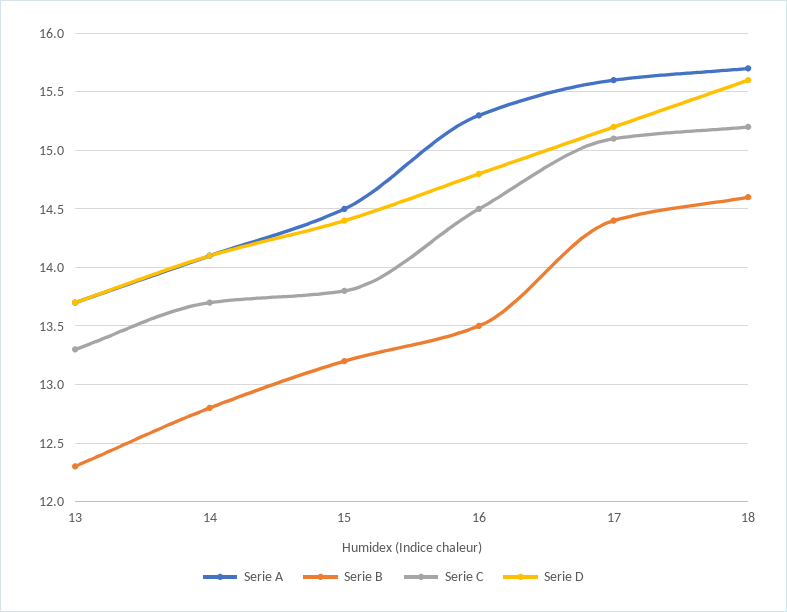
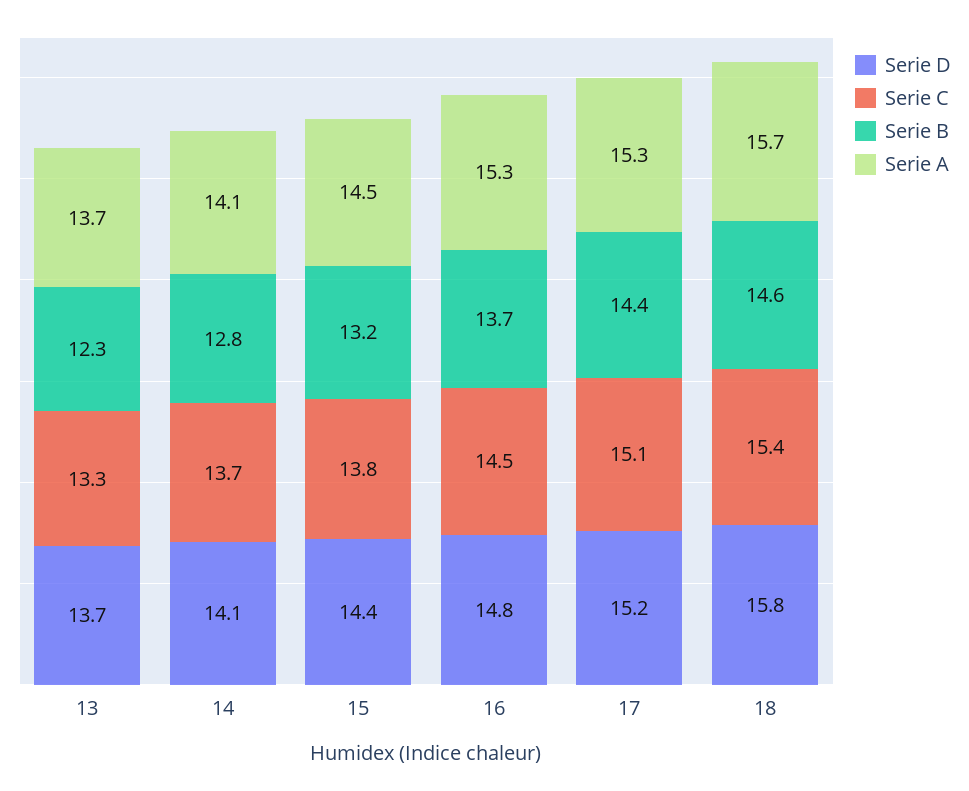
  {
    "Serie A": {
      "13": 13.7,
      "14": 14.1,
      "15": 14.5,
      "16": 15.3,
-     "17": 15.6,
+     "17": 15.3,
      "18": 15.7
    },
    "Serie B": {
      "13": 12.3,
      "14": 12.8,
      "15": 13.2,
-     "16": 13.5,
+     "16": 13.7,
      "17": 14.4,
      "18": 14.6
    },
    "Serie C": {
      "13": 13.3,
      "14": 13.7,
      "15": 13.8,
      "16": 14.5,
      "17": 15.1,
-     "18": 15.2
+     "18": 15.4
    },
    "Serie D": {
      "13": 13.7,
      "14": 14.1,
      "15": 14.4,
      "16": 14.8,
      "17": 15.2,
-     "18": 15.6
+     "18": 15.8
    }
  }

